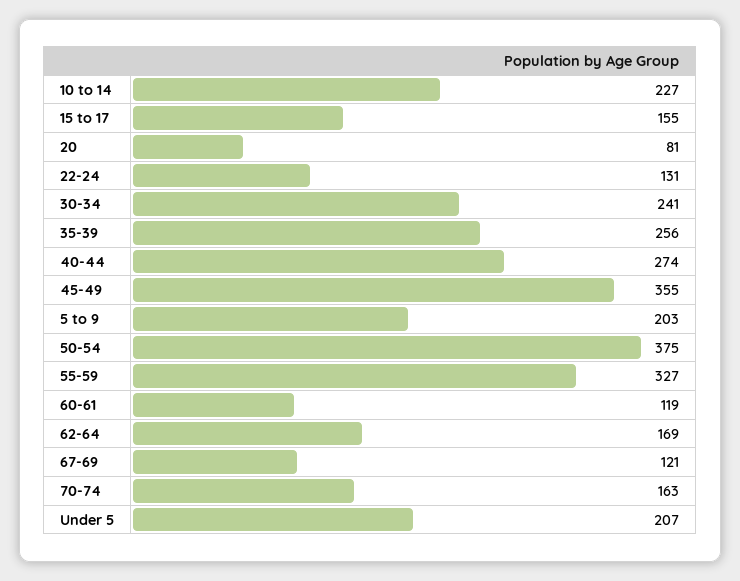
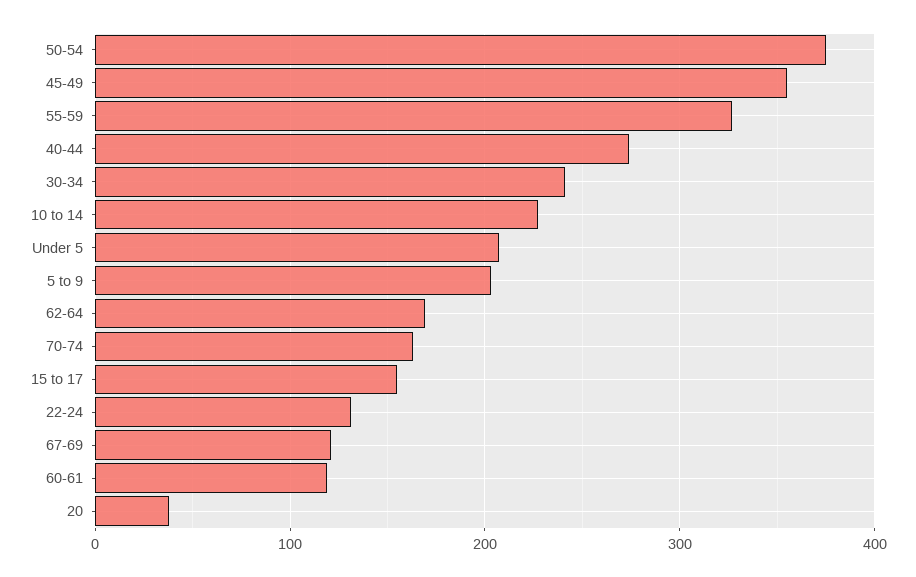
  {
    "10 to 14": 227,
    "15 to 17": 155,
-   "20": 81,
+   "20": 40,
    "22-24": 131,
    "30-34": 241,
-   "35-39": 256,
    "40-44": 274,
    "45-49": 355,
    "5 to 9": 203,
    "50-54": 375,
    "55-59": 327,
    "60-61": 119,
    "62-64": 169,
    "67-69": 121,
    "70-74": 163,
    "Under 5": 207
  }

